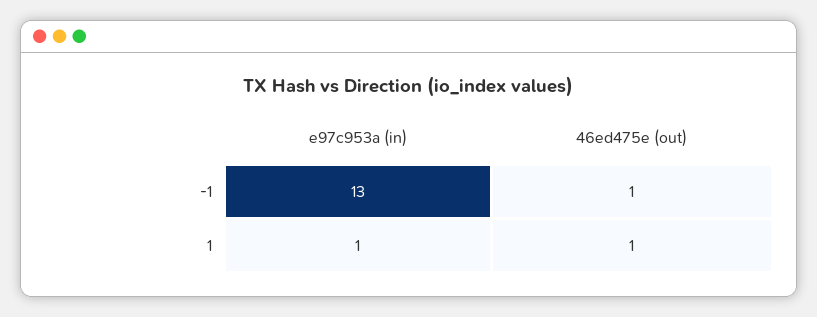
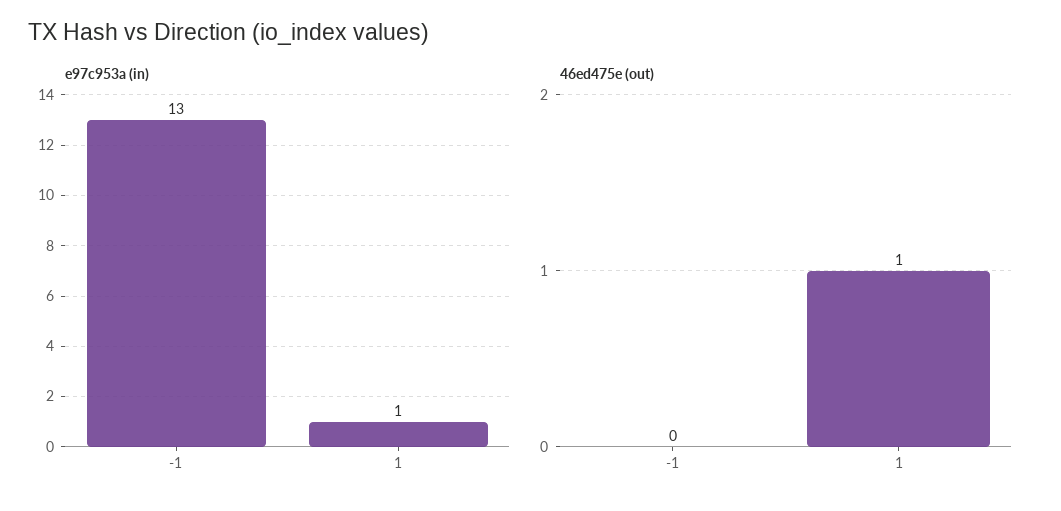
  {
    "e97c953a (in)": {
      "-1": 13,
      "1": 1
    },
    "46ed475e (out)": {
-     "-1": 1,
+     "-1": 0,
      "1": 1
    }
  }

